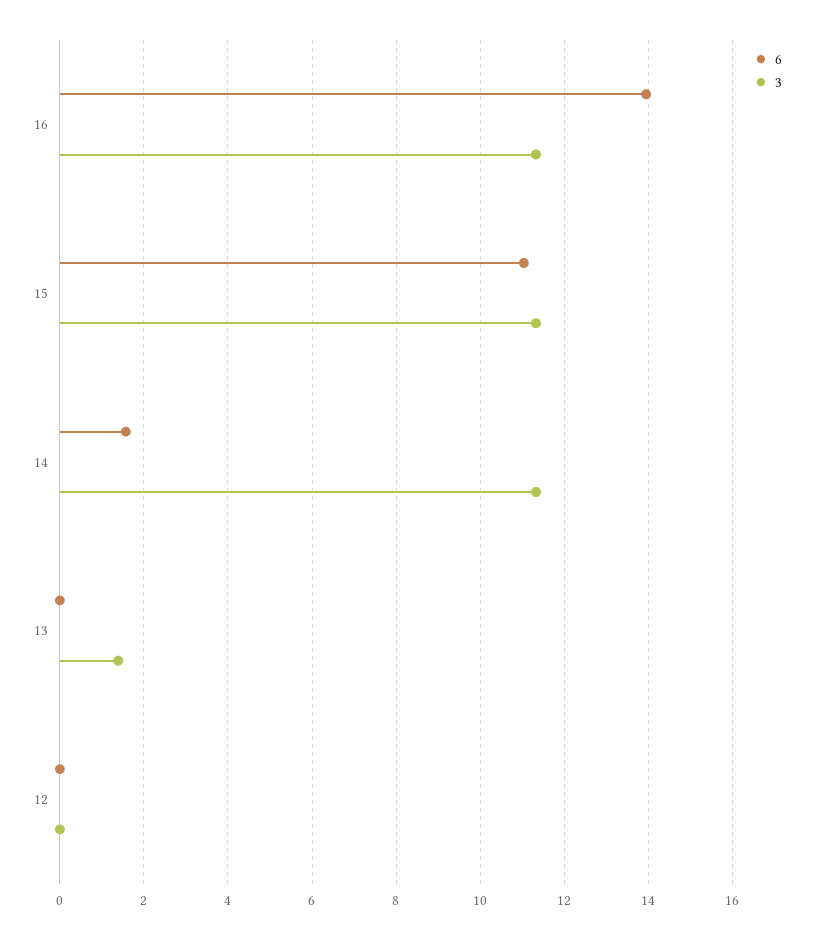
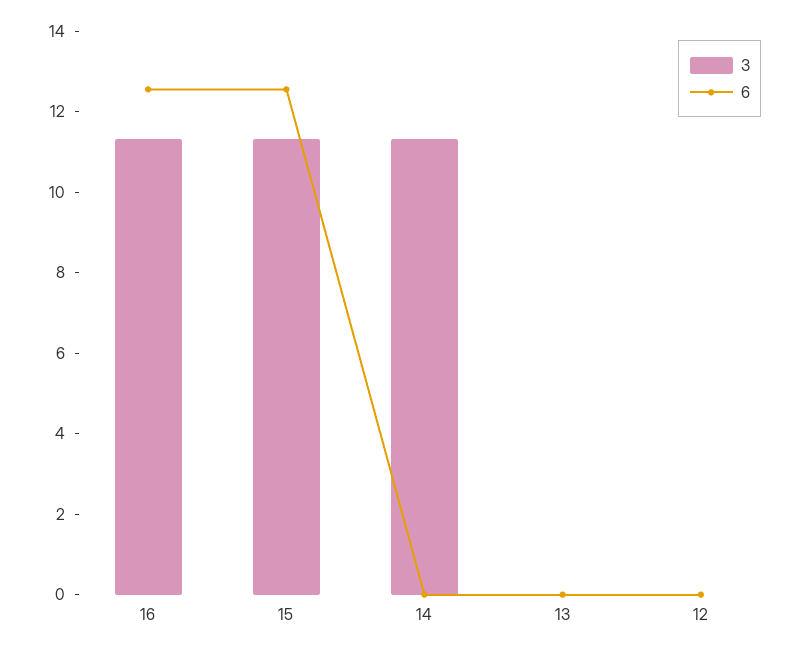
  {
    "6": {
-     "16": 14,
+     "16": 12.5,
-     "15": 11,
+     "15": 12.5,
-     "14": 1.6,
+     "14": 0,
      "13": 0,
      "12": 0
    },
    "3": {
      "16": 11.4,
      "15": 11.4,
      "14": 11.4,
-     "13": 1.4,
+     "13": 0,
      "12": 0
    }
  }

